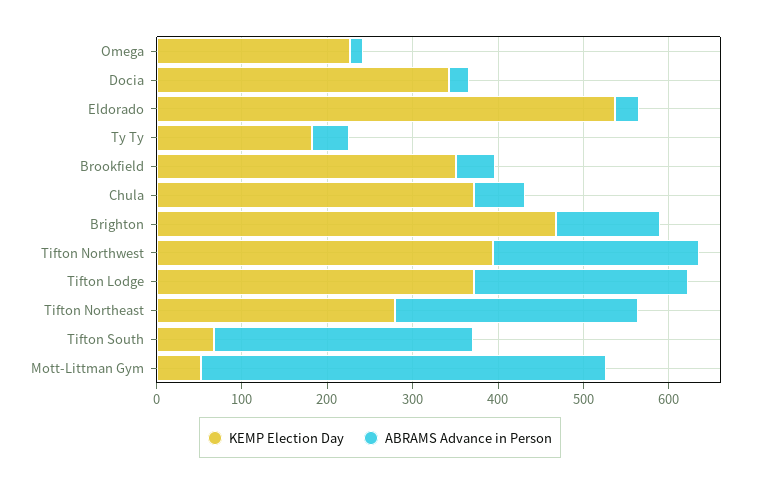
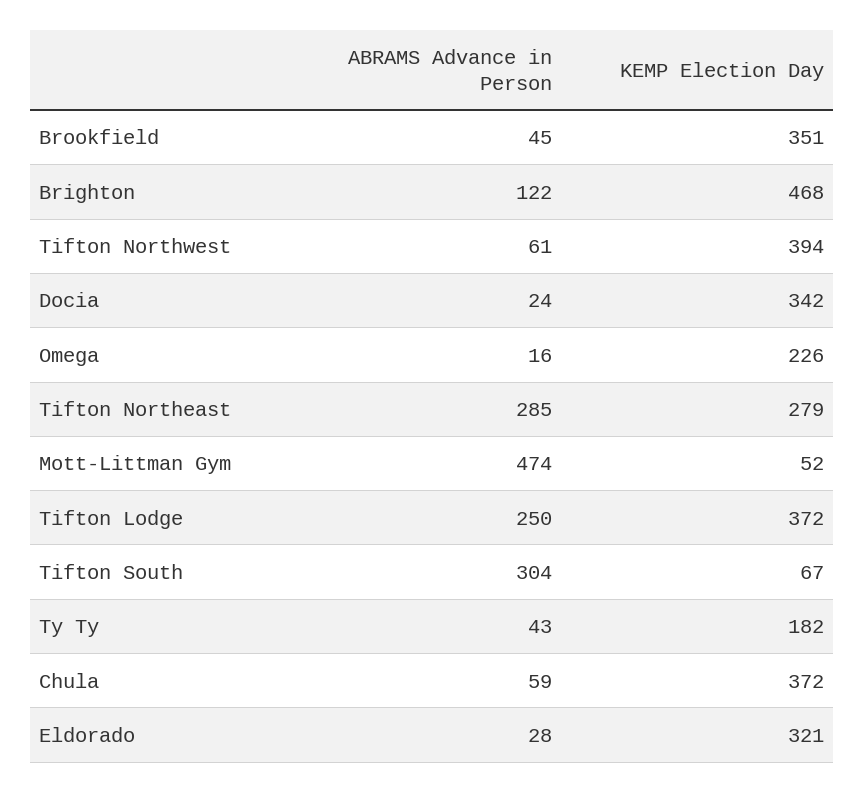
  {
    "KEMP Election Day": {
      "Omega": 226,
      "Docia": 342,
-     "Eldorado": 540,
+     "Eldorado": 321,
      "Ty Ty": 182,
      "Brookfield": 351,
      "Chula": 372,
      "Brighton": 468,
      "Tifton Northwest": 394,
      "Tifton Lodge": 372,
      "Tifton Northeast": 279,
      "Tifton South": 67,
      "Mott-Littman Gym": 52
    },
    "ABRAMS Advance in Person": {
      "Omega": 16,
      "Docia": 24,
      "Eldorado": 28,
      "Ty Ty": 43,
      "Brookfield": 45,
      "Chula": 59,
      "Brighton": 122,
-     "Tifton Northwest": 240,
+     "Tifton Northwest": 61,
      "Tifton Lodge": 250,
      "Tifton Northeast": 285,
      "Tifton South": 304,
      "Mott-Littman Gym": 474
    }
  }

